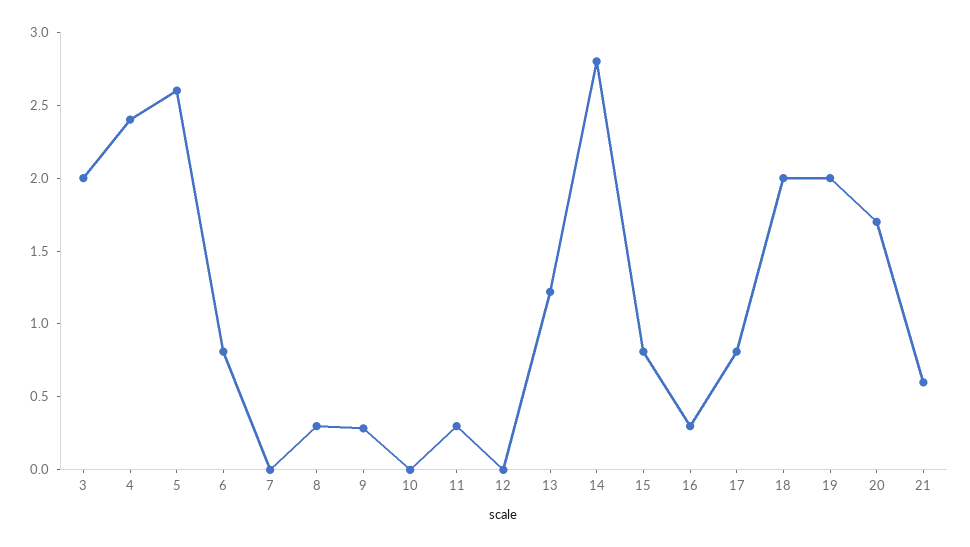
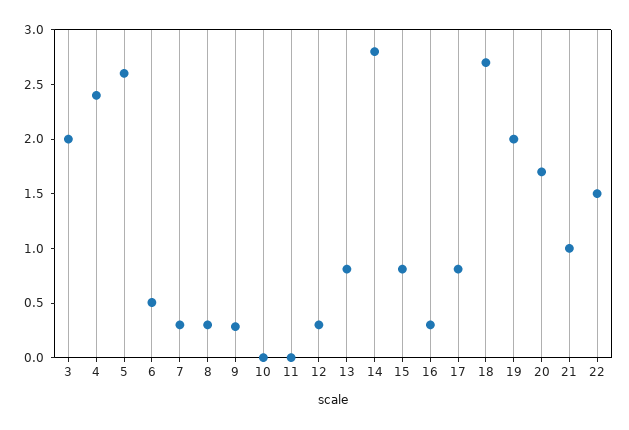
  {
    "3": 2,
    "4": 2.4,
    "5": 2.6,
-   "6": 0.8,
+   "6": 0.5,
-   "7": 0,
+   "7": 0.3,
    "8": 0.3,
    "9": 0.3,
    "10": 0,
-   "11": 0.3,
+   "11": 0,
-   "12": 0,
+   "12": 0.3,
-   "13": 1.2,
+   "13": 0.8,
    "14": 2.8,
    "15": 0.8,
    "16": 0.3,
    "17": 0.8,
-   "18": 2,
+   "18": 2.7,
    "19": 2,
    "20": 1.7,
-   "21": 0.6
+   "21": 1,
+   "22": 1.5
  }

